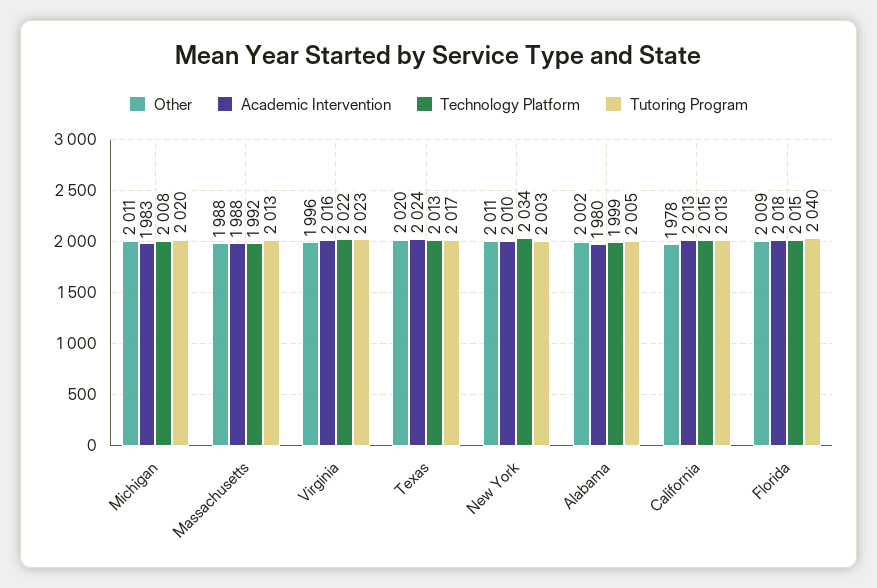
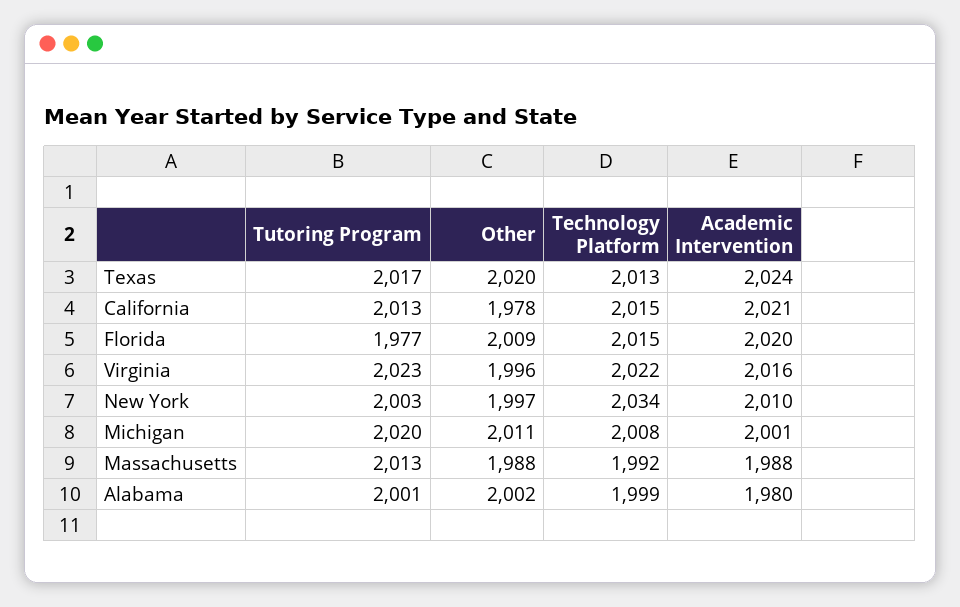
  {
    "Other": {
      "Michigan": 2011,
      "Massachusetts": 1988,
      "Virginia": 1996,
      "Texas": 2020,
-     "New York": 2011,
+     "New York": 1997,
      "Alabama": 2002,
      "California": 1978,
      "Florida": 2009
    },
    "Academic Intervention": {
-     "Michigan": 1983,
+     "Michigan": 2001,
      "Massachusetts": 1988,
      "Virginia": 2016,
      "Texas": 2024,
      "New York": 2010,
      "Alabama": 1980,
-     "California": 2013,
+     "California": 2021,
-     "Florida": 2018
+     "Florida": 2020
    },
    "Technology Platform": {
      "Michigan": 2008,
      "Massachusetts": 1992,
      "Virginia": 2022,
      "Texas": 2013,
      "New York": 2034,
      "Alabama": 1999,
      "California": 2015,
      "Florida": 2015
    },
    "Tutoring Program": {
      "Michigan": 2020,
      "Massachusetts": 2013,
      "Virginia": 2023,
      "Texas": 2017,
      "New York": 2003,
-     "Alabama": 2005,
+     "Alabama": 2001,
      "California": 2013,
-     "Florida": 2040
+     "Florida": 1977
    }
  }

